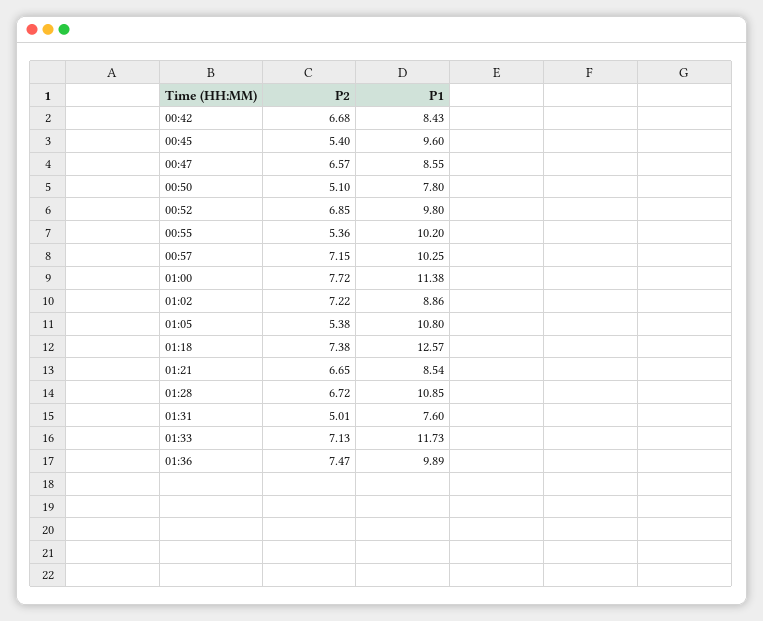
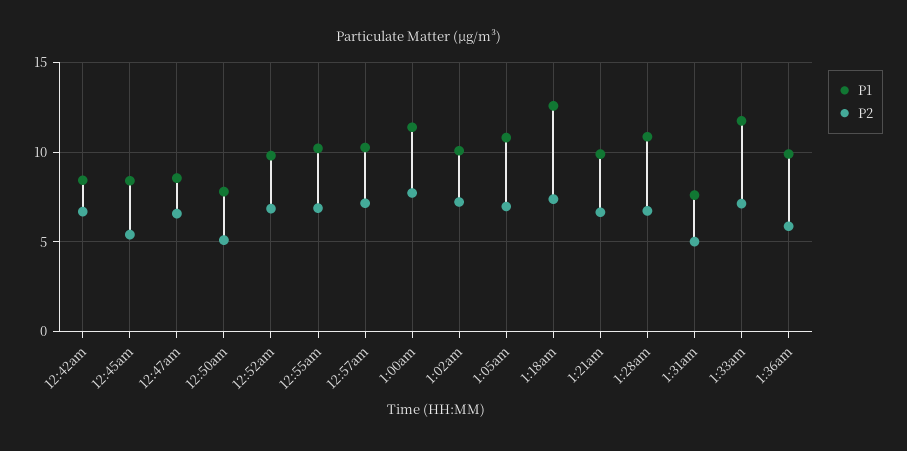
  {
    "P2": {
      "00:42": 6.68,
      "00:45": 5.4,
      "00:47": 6.57,
      "00:50": 5.1,
      "00:52": 6.85,
-     "00:55": 5.36,
+     "00:55": 7,
      "00:57": 7.15,
      "01:00": 7.72,
      "01:02": 7.22,
-     "01:05": 5.38,
+     "01:05": 7,
      "01:18": 7.38,
      "01:21": 6.65,
      "01:28": 6.72,
      "01:31": 5.01,
      "01:33": 7.13,
-     "01:36": 7.47
+     "01:36": 6
    },
    "P1": {
      "00:42": 8.43,
-     "00:45": 9.6,
+     "00:45": 8.5,
      "00:47": 8.55,
      "00:50": 7.8,
      "00:52": 9.8,
      "00:55": 10.2,
      "00:57": 10.25,
      "01:00": 11.38,
-     "01:02": 8.86,
+     "01:02": 10,
      "01:05": 10.8,
      "01:18": 12.57,
-     "01:21": 8.54,
+     "01:21": 10,
      "01:28": 10.85,
      "01:31": 7.6,
      "01:33": 11.73,
      "01:36": 9.89
    }
  }

